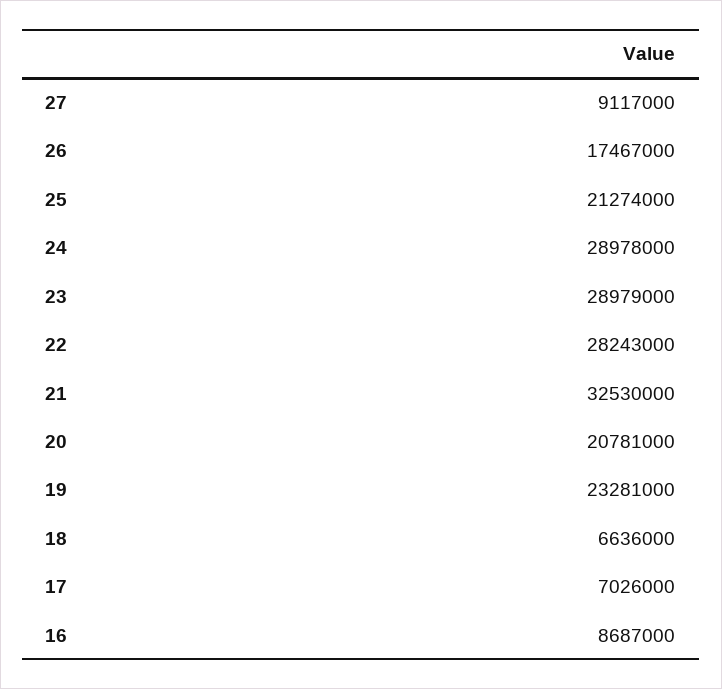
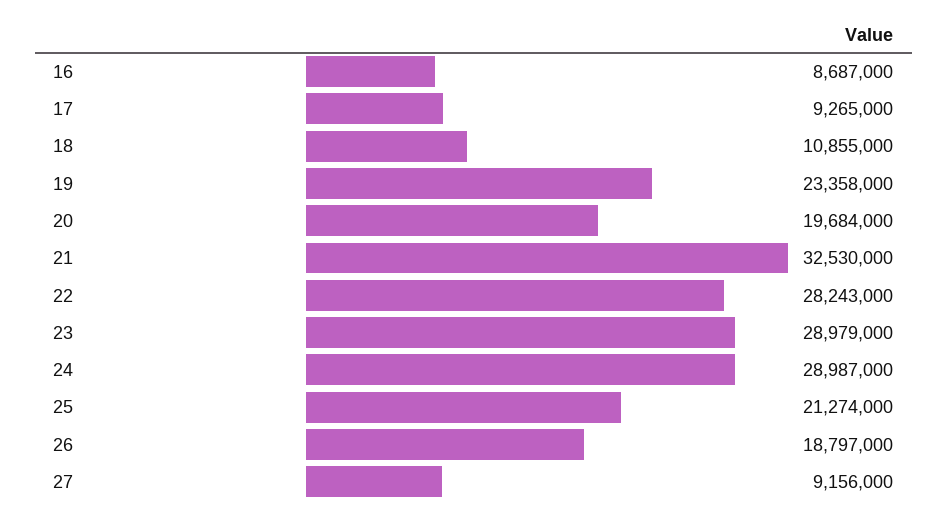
  {
-   "27": 9117000,
+   "27": 9156000,
-   "26": 17467000,
+   "26": 18797000,
    "25": 21274000,
-   "24": 28978000,
+   "24": 28987000,
    "23": 28979000,
    "22": 28243000,
    "21": 32530000,
-   "20": 20781000,
+   "20": 19684000,
-   "19": 23281000,
+   "19": 23358000,
-   "18": 6636000,
+   "18": 10855000,
-   "17": 7026000,
+   "17": 9265000,
    "16": 8687000
  }

